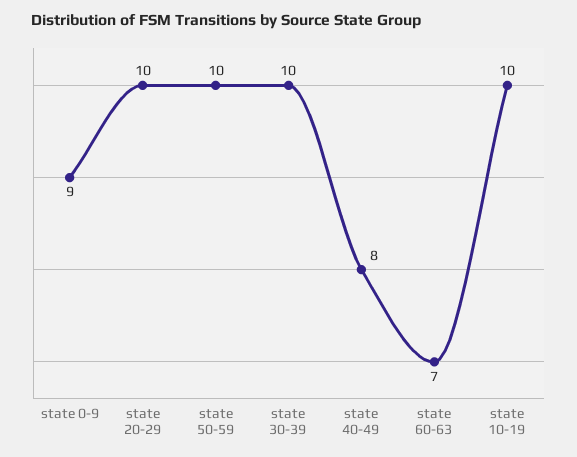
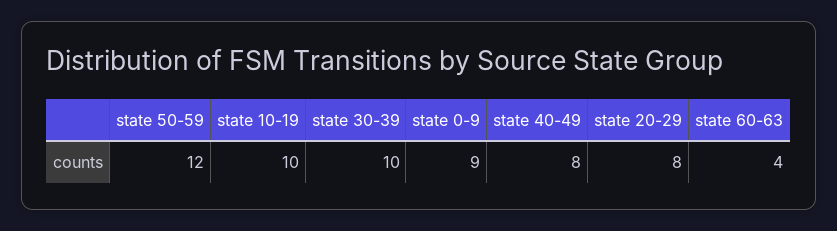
  {
    "state 0-9": 9,
-   "state 20-29": 10,
+   "state 20-29": 8,
-   "state 50-59": 10,
+   "state 50-59": 12,
    "state 30-39": 10,
    "state 40-49": 8,
-   "state 60-63": 7,
+   "state 60-63": 4,
    "state 10-19": 10
  }

